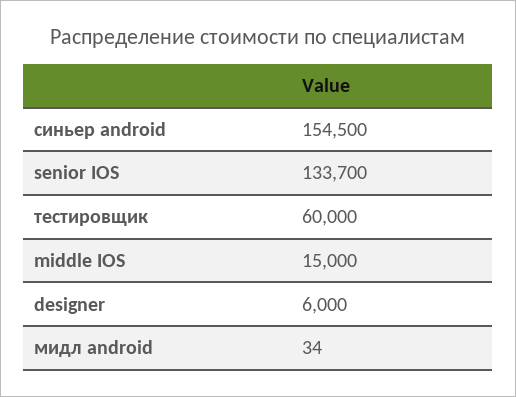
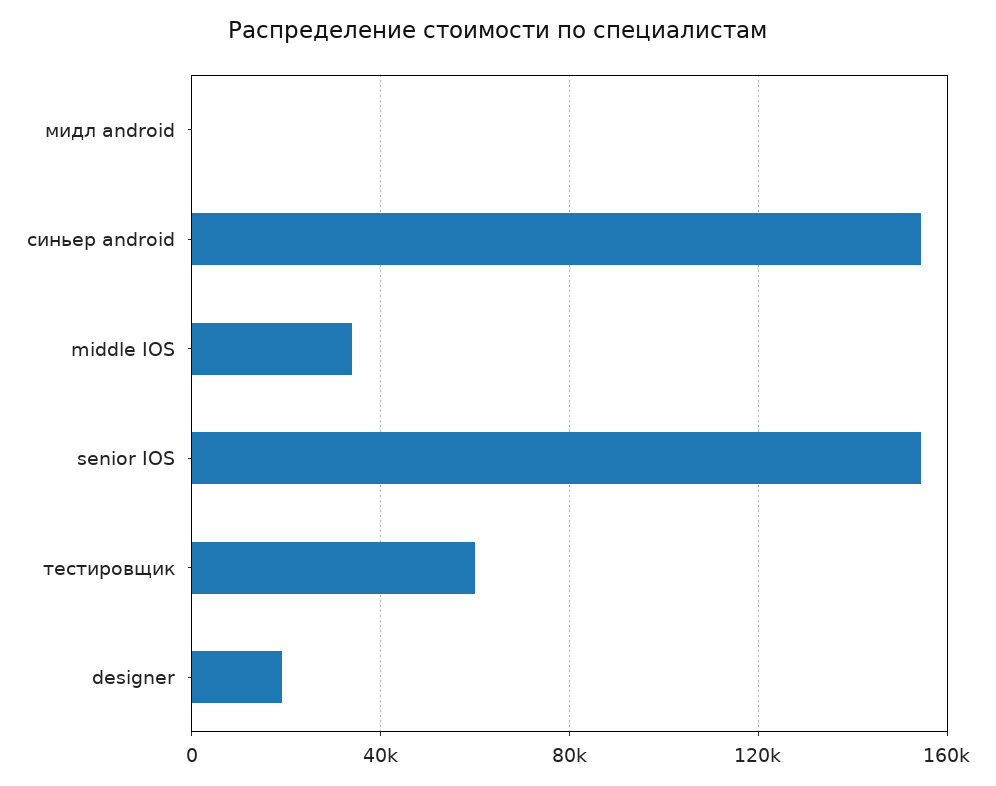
  {
    "синьер android": 154500,
-   "senior IOS": 133700,
+   "senior IOS": 155000,
    "тестировщик": 60000,
-   "middle IOS": 15000,
+   "middle IOS": 35000,
-   "designer": 6000,
+   "designer": 20000,
    "мидл android": 34
  }

